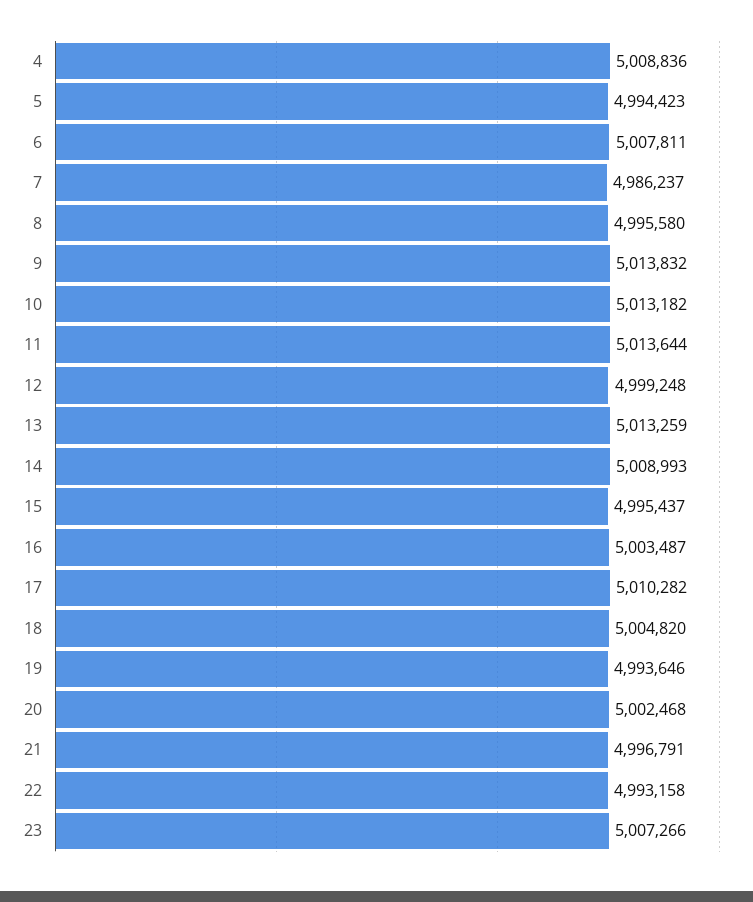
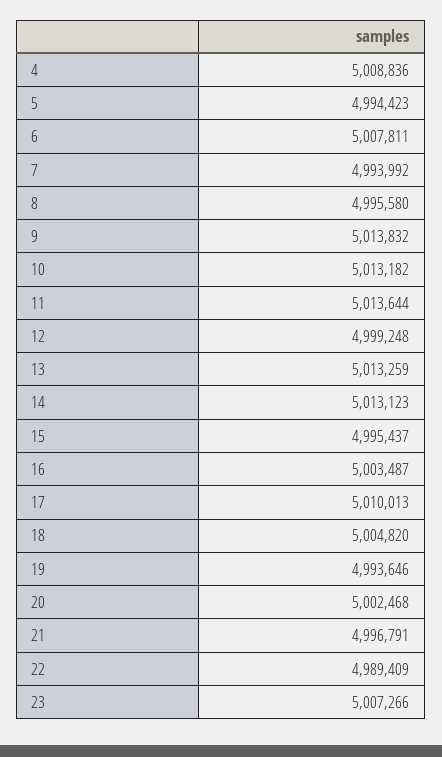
  {
    "4": 5008836,
    "5": 4994423,
    "6": 5007811,
-   "7": 4986237,
+   "7": 4993992,
    "8": 4995580,
    "9": 5013832,
    "10": 5013182,
    "11": 5013644,
    "12": 4999248,
    "13": 5013259,
-   "14": 5008993,
+   "14": 5013123,
    "15": 4995437,
    "16": 5003487,
-   "17": 5010282,
+   "17": 5010013,
    "18": 5004820,
    "19": 4993646,
    "20": 5002468,
    "21": 4996791,
-   "22": 4993158,
+   "22": 4989409,
    "23": 5007266
  }

